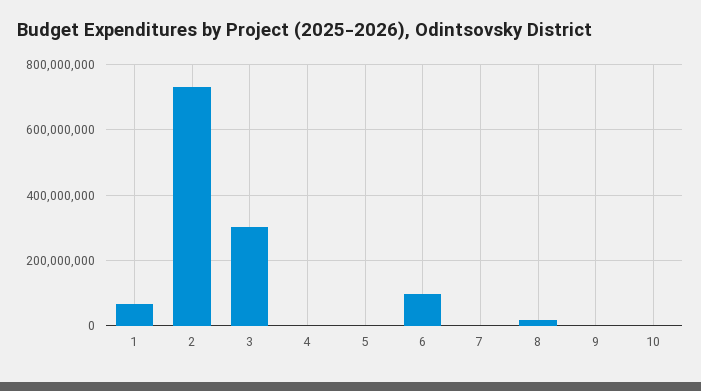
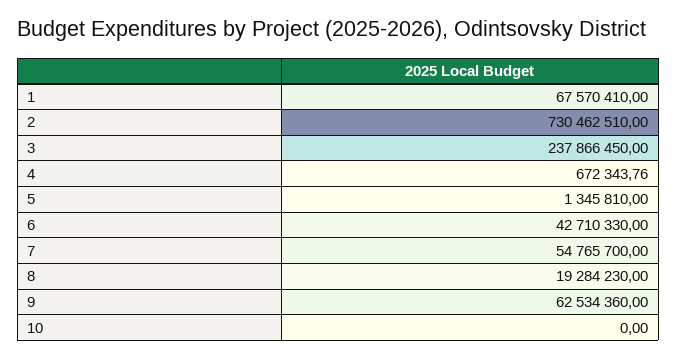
  {
    "1": 67570410,
    "2": 730462510,
-   "3": 300000000,
+   "3": 237866450,
    "4": 672343.76,
    "5": 1345810,
-   "6": 100000000,
+   "6": 42710330,
-   "7": 0,
+   "7": 54765700,
    "8": 19284230,
-   "9": 0,
+   "9": 62534360,
    "10": 0
  }

